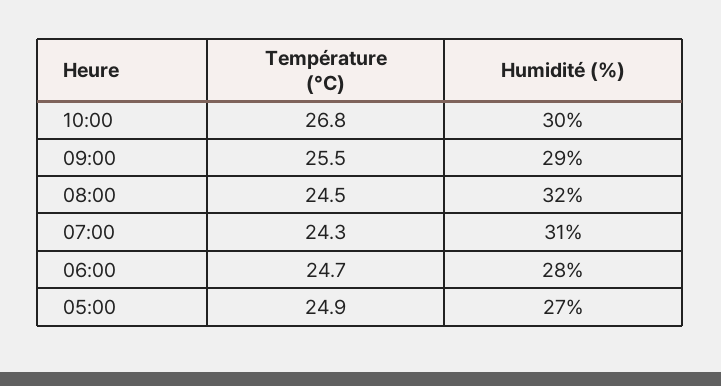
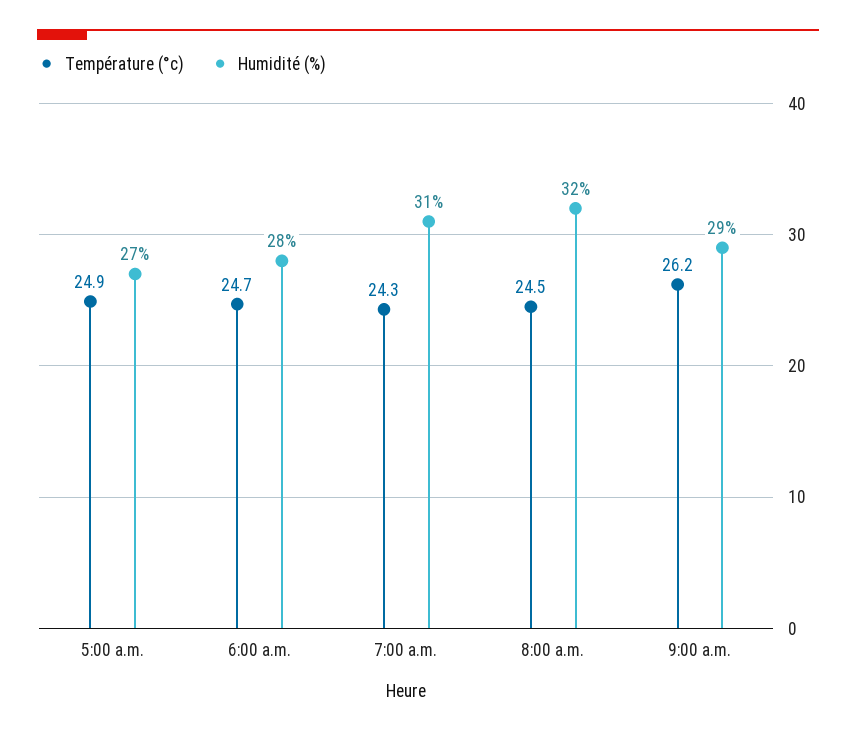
  {
    "Température (°C)": {
-     "10:00": 26.8,
-     "09:00": 25.5,
+     "09:00": 26.2,
      "08:00": 24.5,
      "07:00": 24.3,
      "06:00": 24.7,
      "05:00": 24.9
    },
    "Humidité (%)": {
-     "10:00": 30,
      "09:00": 29,
      "08:00": 32,
      "07:00": 31,
      "06:00": 28,
      "05:00": 27
    }
  }

